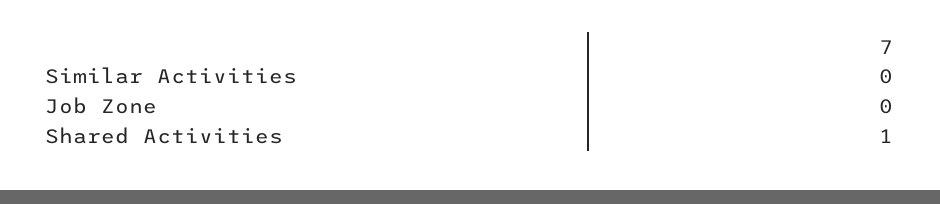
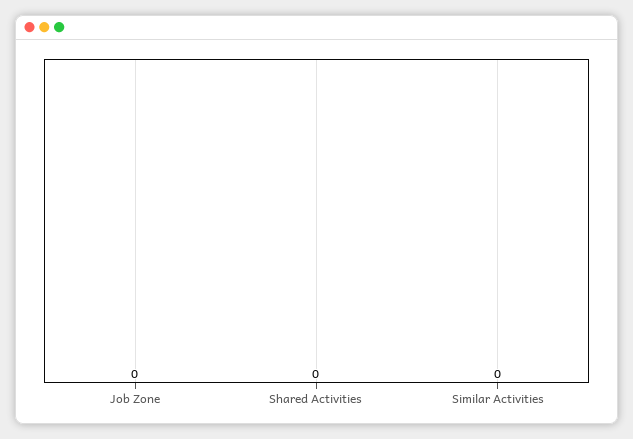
  {
    "Similar Activities": 0,
    "Job Zone": 0,
-   "Shared Activities": 1
+   "Shared Activities": 0
  }

